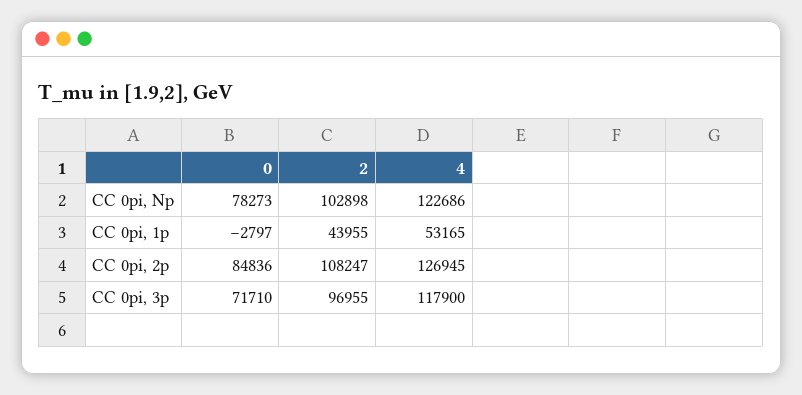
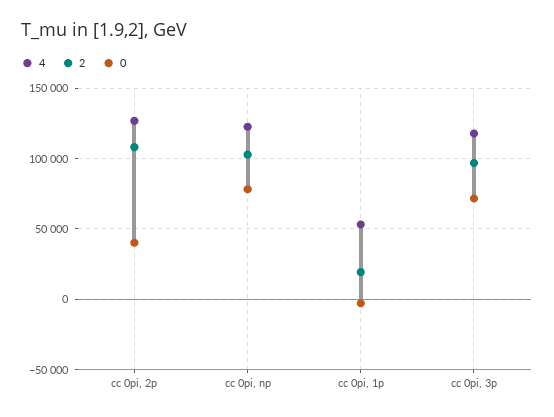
  {
    "0": {
      "CC 0pi, Np": 78273,
      "CC 0pi, 1p": -2797,
-     "CC 0pi, 2p": 84836,
+     "CC 0pi, 2p": 40000,
      "CC 0pi, 3p": 71710
    },
    "2": {
      "CC 0pi, Np": 102898,
-     "CC 0pi, 1p": 43955,
+     "CC 0pi, 1p": 20000,
      "CC 0pi, 2p": 108247,
      "CC 0pi, 3p": 96955
    },
    "4": {
      "CC 0pi, Np": 122686,
      "CC 0pi, 1p": 53165,
      "CC 0pi, 2p": 126945,
      "CC 0pi, 3p": 117900
    }
  }

